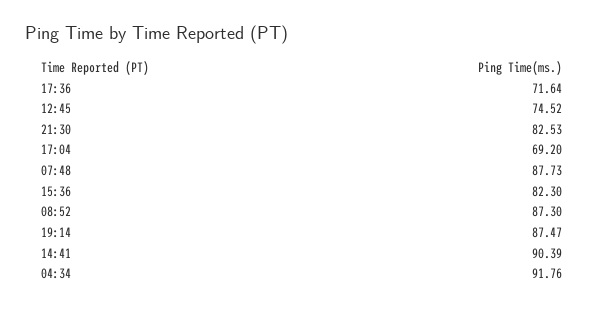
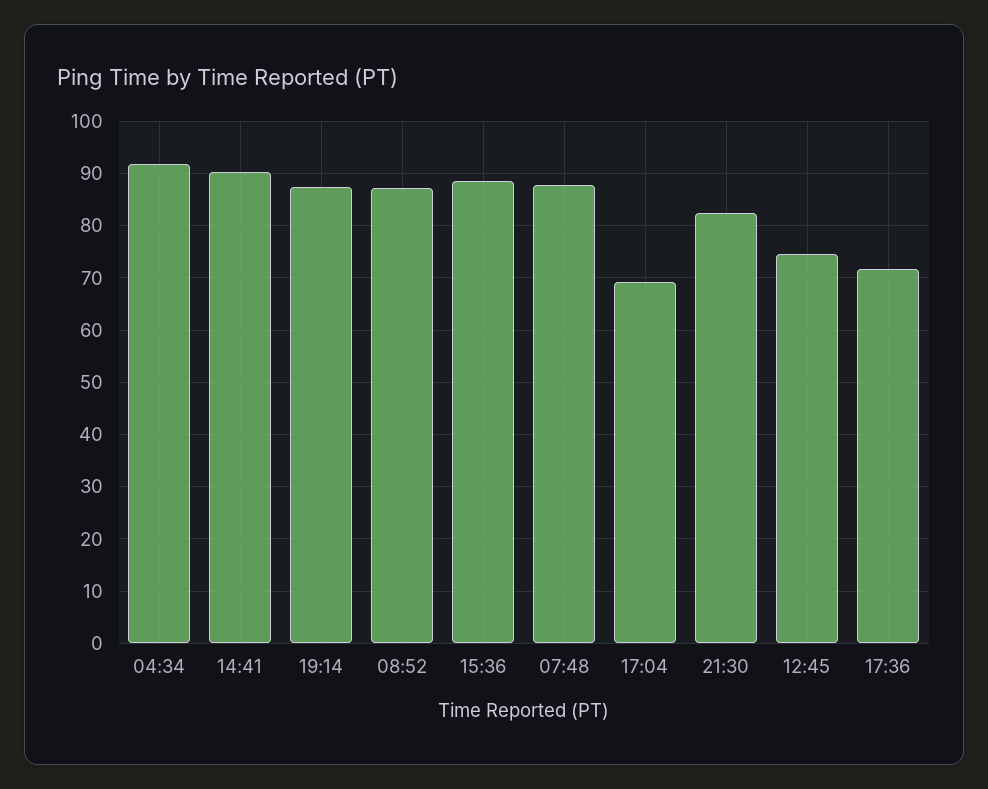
  {
    "17:36": 71.64,
    "12:45": 74.52,
    "21:30": 82.53,
    "17:04": 69.2,
    "07:48": 87.73,
-   "15:36": 82.3,
+   "15:36": 88,
    "08:52": 87.3,
    "19:14": 87.47,
    "14:41": 90.39,
    "04:34": 91.76
  }

